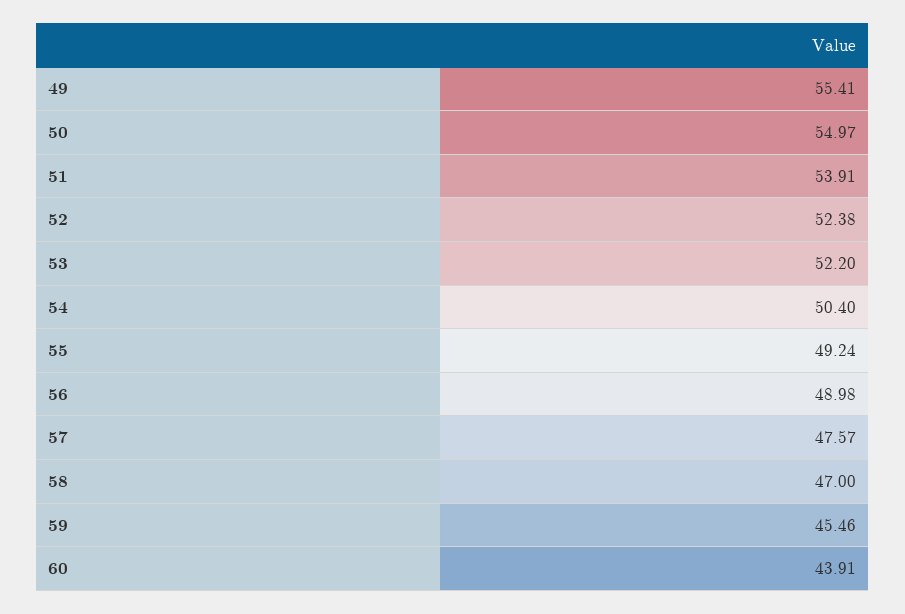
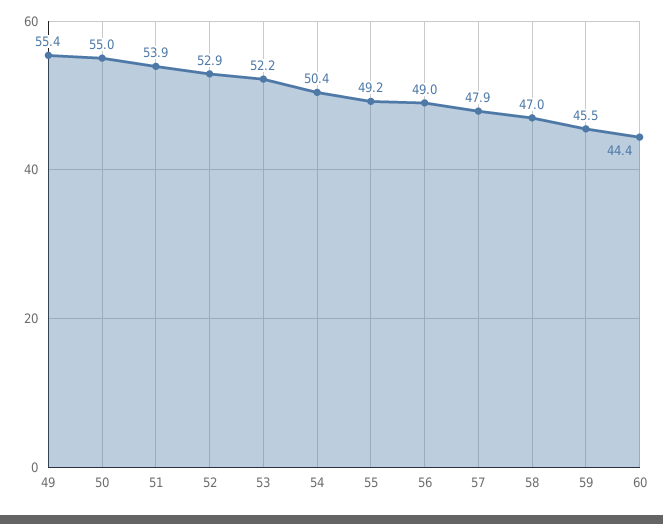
  {
    "49": 55.41,
    "50": 54.97,
    "51": 53.91,
-   "52": 52.38,
+   "52": 52.9,
    "53": 52.2,
    "54": 50.4,
    "55": 49.24,
    "56": 48.98,
-   "57": 47.57,
+   "57": 47.9,
    "58": 47,
    "59": 45.46,
-   "60": 43.91
+   "60": 44.4
  }

